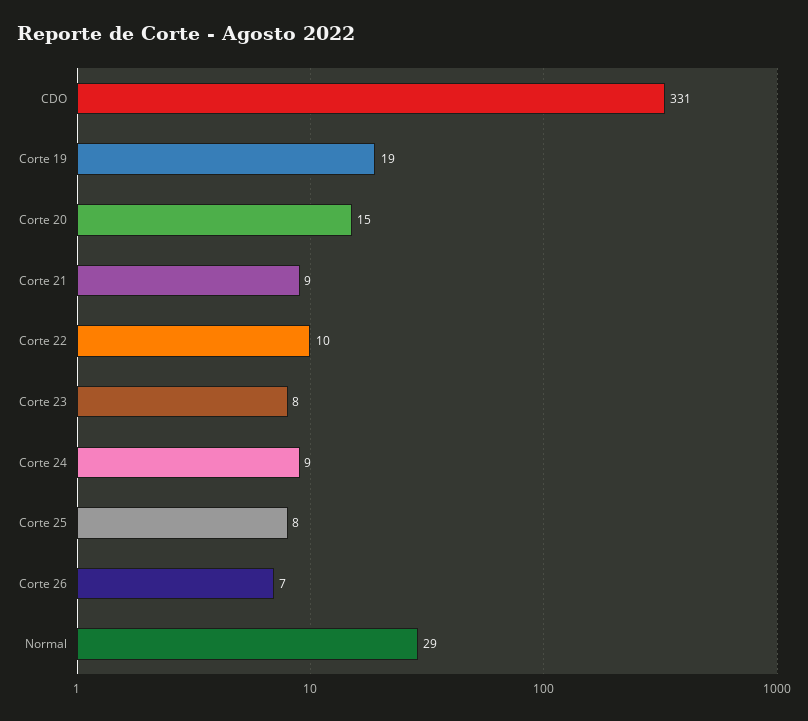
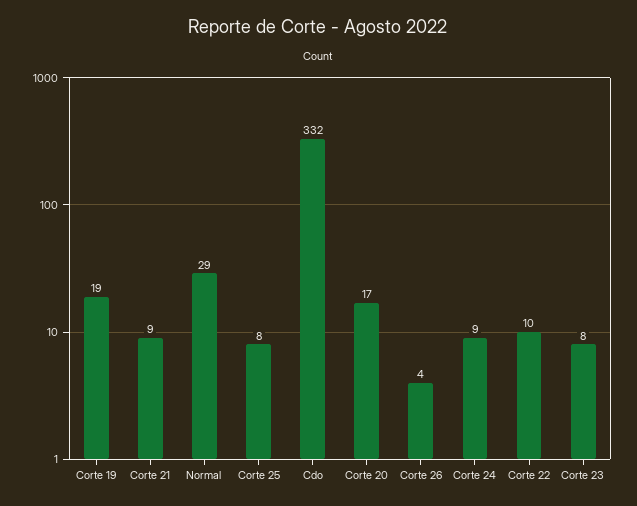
  {
-   "CDO": 331,
+   "CDO": 332,
    "Corte 19": 19,
-   "Corte 20": 15,
+   "Corte 20": 17,
    "Corte 21": 9,
    "Corte 22": 10,
    "Corte 23": 8,
    "Corte 24": 9,
    "Corte 25": 8,
-   "Corte 26": 7,
+   "Corte 26": 4,
    "Normal": 29
  }

